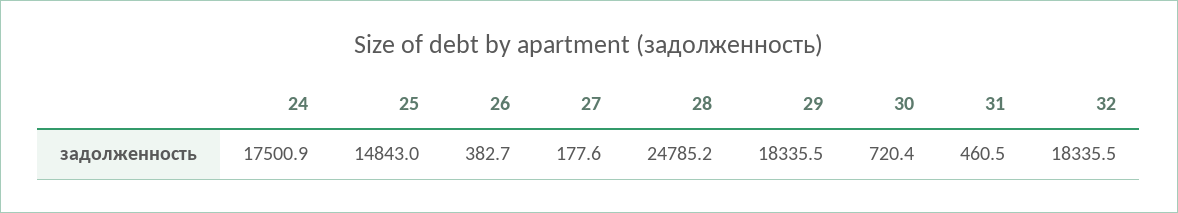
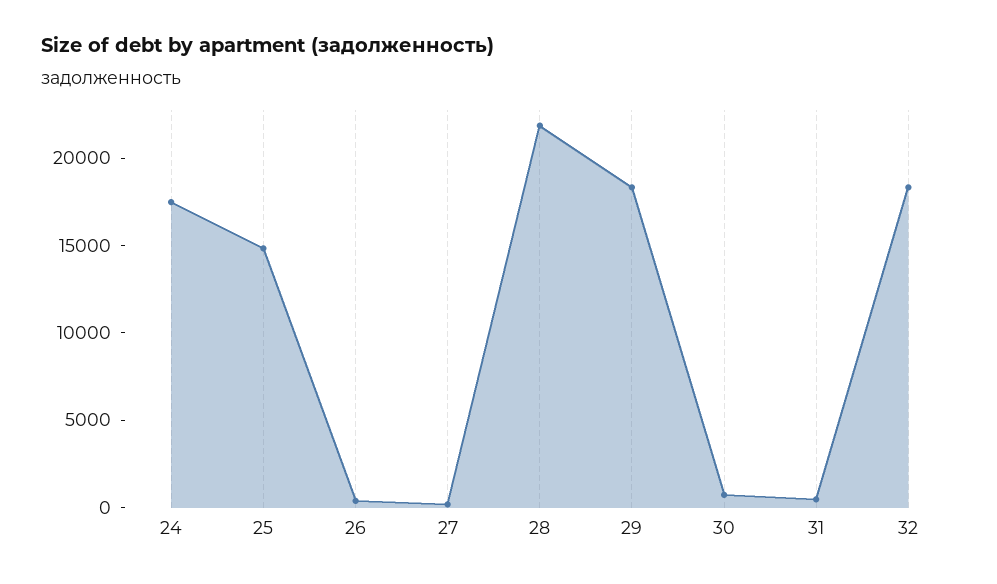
  {
    "24": 17500.9,
    "25": 14843,
    "26": 382.7,
    "27": 177.6,
-   "28": 24785.2,
+   "28": 22000,
    "29": 18335.5,
    "30": 720.4,
    "31": 460.5,
    "32": 18335.5
  }

